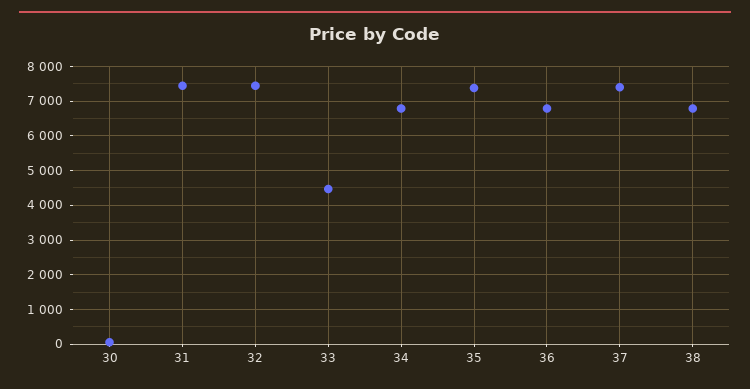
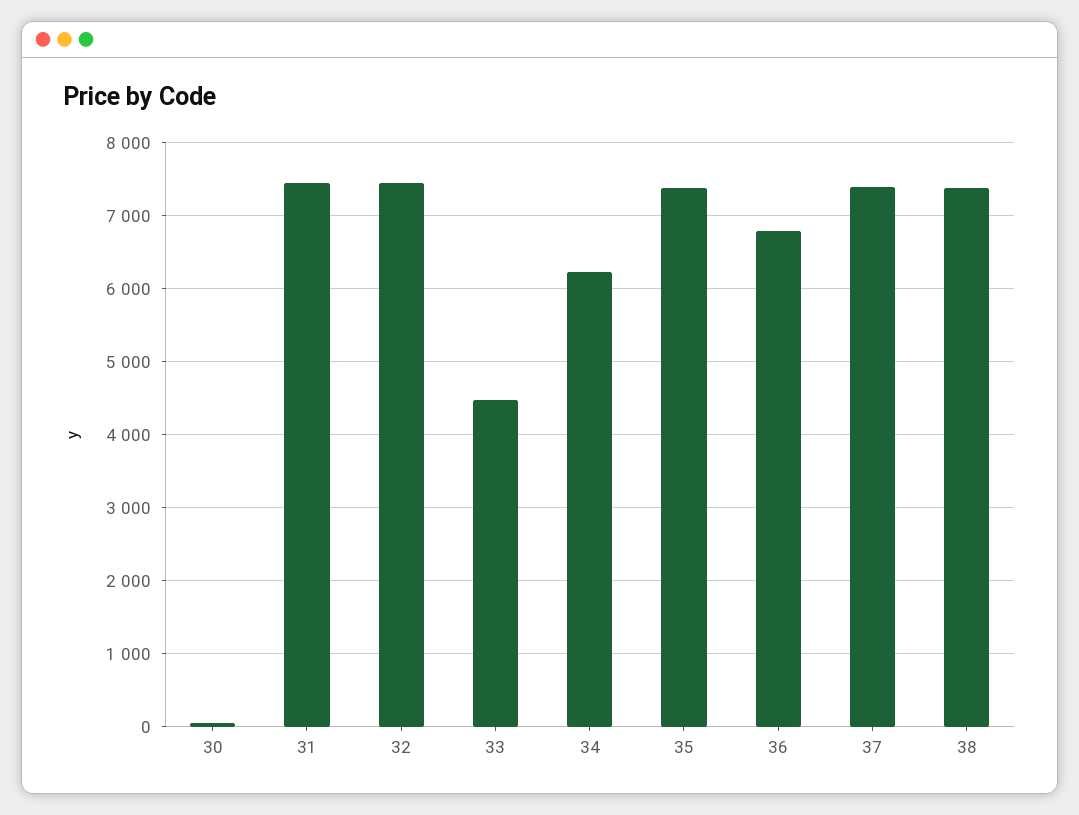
  {
    "30": 100,
    "31": 7400,
    "32": 7400,
    "33": 4500,
-   "34": 6800,
+   "34": 6200,
    "35": 7400,
    "36": 6800,
    "37": 7400,
-   "38": 6800
+   "38": 7400
  }

